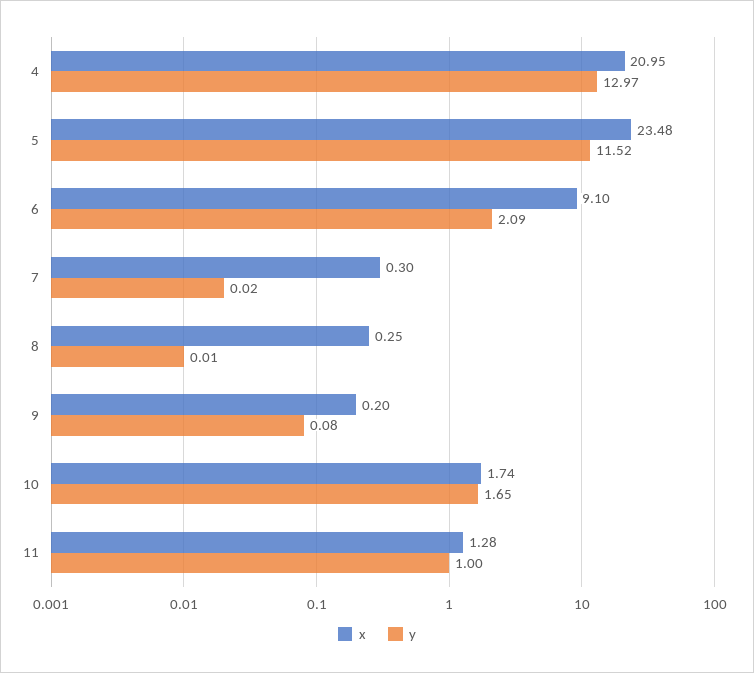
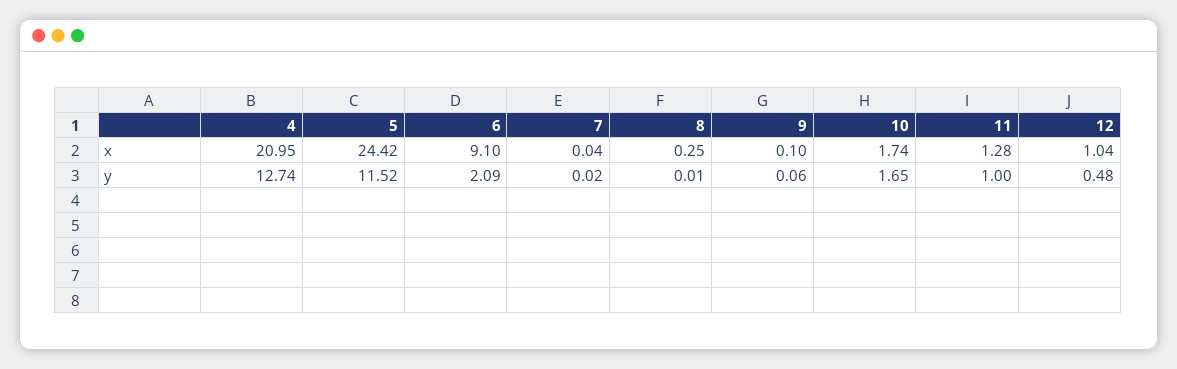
  {
    "x": {
      "4": 20.95,
-     "5": 23.48,
+     "5": 24.42,
      "6": 9.1,
-     "7": 0.3,
+     "7": 0.04,
      "8": 0.25,
-     "9": 0.2,
+     "9": 0.1,
      "10": 1.74,
-     "11": 1.28
+     "11": 1.28,
+     "12": 1.04
    },
    "y": {
-     "4": 12.97,
+     "4": 12.74,
      "5": 11.52,
      "6": 2.09,
      "7": 0.02,
      "8": 0.01,
-     "9": 0.08,
+     "9": 0.06,
      "10": 1.65,
-     "11": 1
+     "11": 1,
+     "12": 0.48
    }
  }

